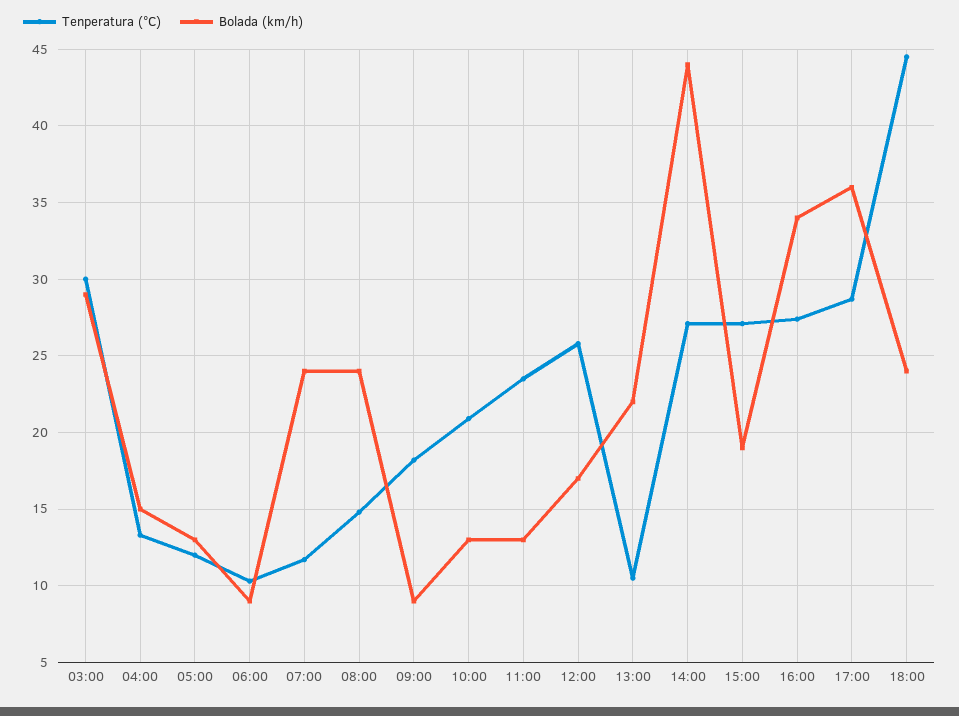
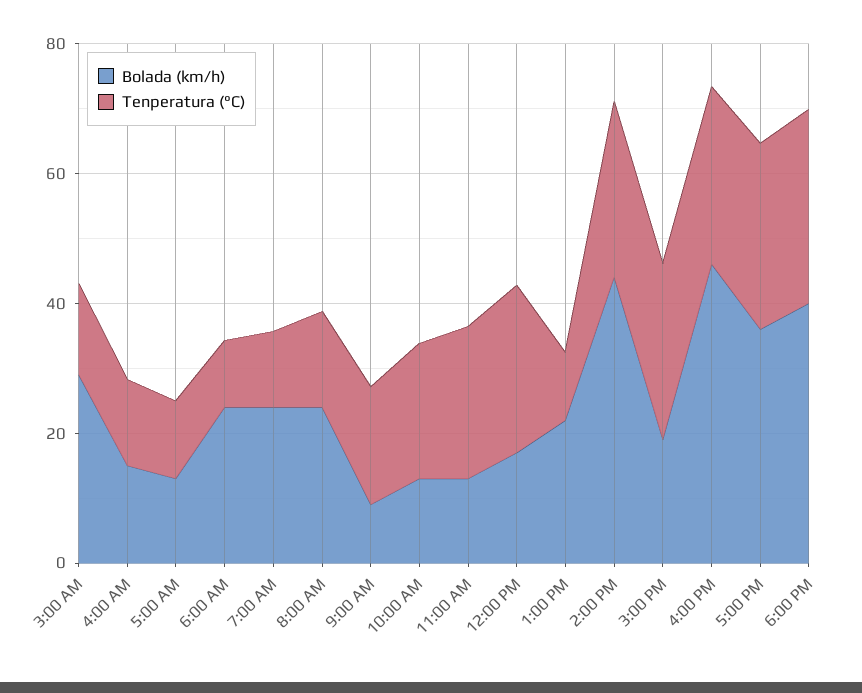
  {
    "Tenperatura (°C)": {
-     "03:00": 30,
+     "03:00": 15,
      "04:00": 13.5,
      "05:00": 12,
      "06:00": 10.5,
      "07:00": 11.5,
      "08:00": 15,
      "09:00": 18,
      "10:00": 21,
      "11:00": 23.5,
      "12:00": 26,
      "13:00": 10.5,
      "14:00": 27,
      "15:00": 27,
      "16:00": 27.5,
      "17:00": 28.5,
-     "18:00": 44.5
+     "18:00": 30
    },
    "Bolada (km/h)": {
      "03:00": 29,
      "04:00": 15,
      "05:00": 13,
-     "06:00": 9,
+     "06:00": 25,
      "07:00": 24,
      "08:00": 24,
      "09:00": 9,
      "10:00": 13,
      "11:00": 13,
      "12:00": 17,
      "13:00": 22,
      "14:00": 44,
      "15:00": 19,
-     "16:00": 34,
+     "16:00": 45,
      "17:00": 36,
-     "18:00": 24
+     "18:00": 40
    }
  }

